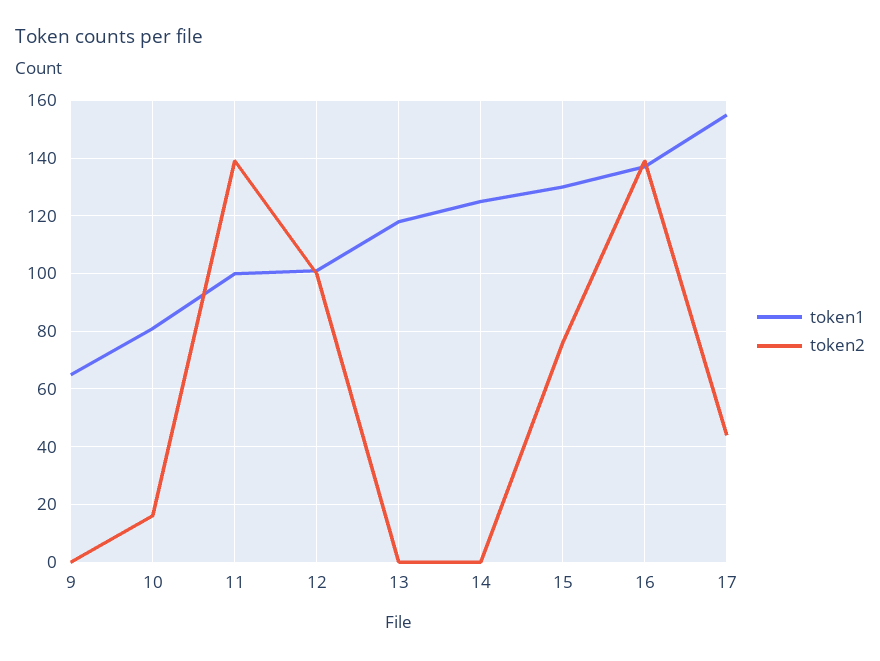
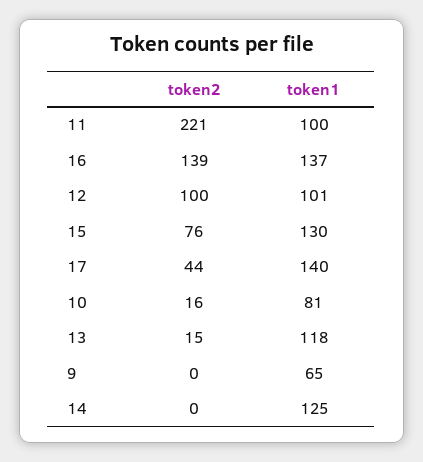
  {
    "token1": {
      "9": 65,
      "10": 81,
      "11": 100,
      "12": 101,
      "13": 118,
      "14": 125,
      "15": 130,
      "16": 137,
-     "17": 155
+     "17": 140
    },
    "token2": {
      "9": 0,
      "10": 16,
-     "11": 140,
+     "11": 221,
      "12": 100,
-     "13": 0,
+     "13": 15,
      "14": 0,
      "15": 76,
      "16": 139,
      "17": 44
    }
  }

